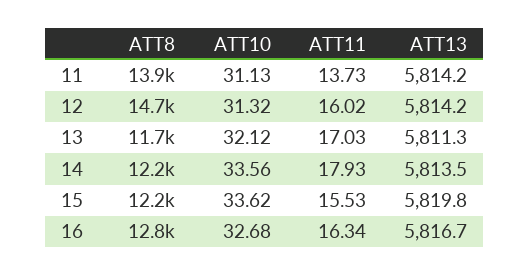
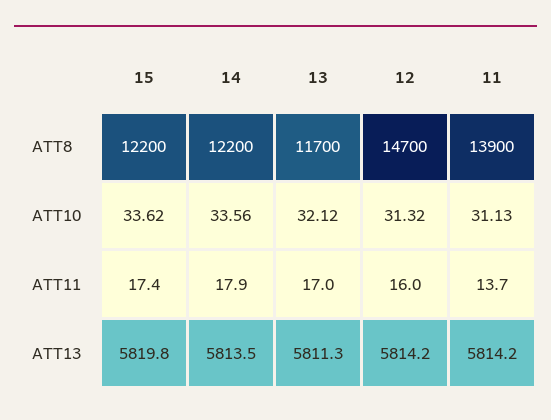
  {
    "ATT8": {
      "11": 13900,
      "12": 14700,
      "13": 11700,
      "14": 12200,
-     "15": 12200,
+     "15": 12200
-     "16": 12800
    },
    "ATT10": {
      "11": 31.13,
      "12": 31.32,
      "13": 32.12,
      "14": 33.56,
-     "15": 33.62,
+     "15": 33.62
-     "16": 32.68
    },
    "ATT11": {
      "11": 13.73,
      "12": 16.02,
      "13": 17.03,
      "14": 17.93,
-     "15": 15.53,
+     "15": 17.4
-     "16": 16.34
    },
    "ATT13": {
      "11": 5814.2,
      "12": 5814.2,
      "13": 5811.3,
      "14": 5813.5,
-     "15": 5819.8,
+     "15": 5819.8
-     "16": 5816.7
    }
  }

